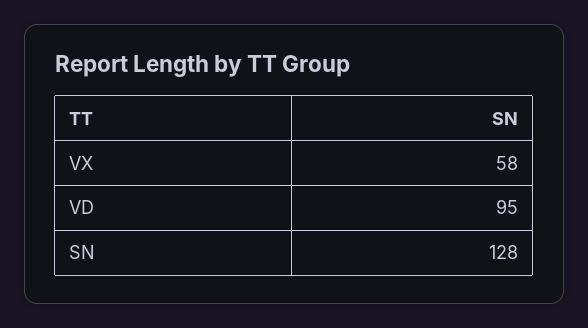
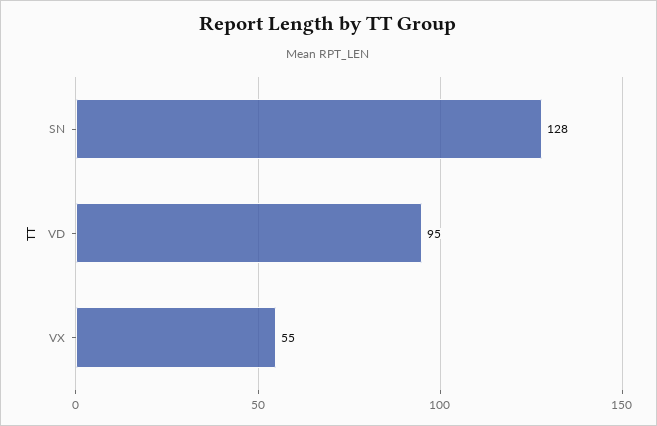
  {
-   "VX": 58,
+   "VX": 55,
    "VD": 95,
    "SN": 128
  }

